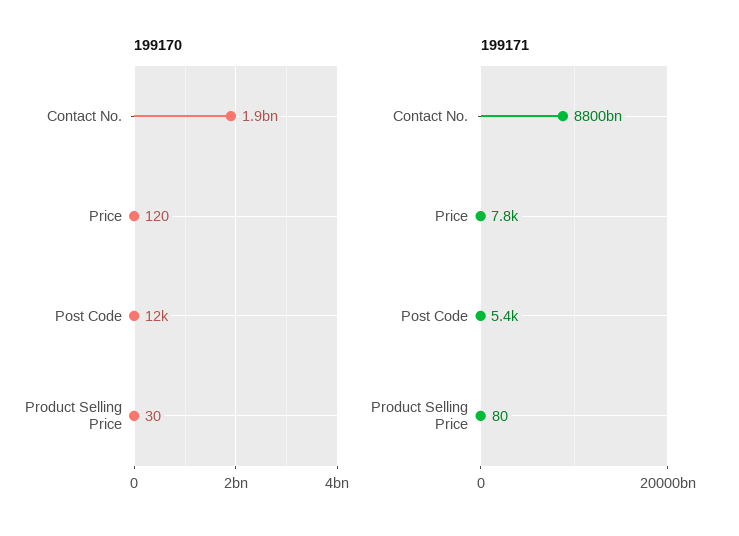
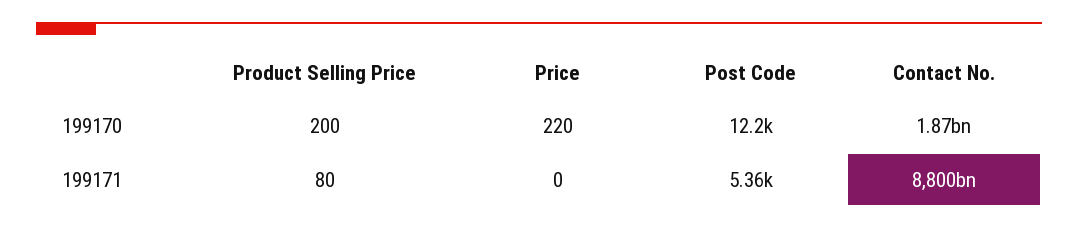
  {
    "199170": {
      "Contact No.": 1870000000,
-     "Price": 120,
+     "Price": 220,
      "Post Code": 12200,
-     "Product Selling Price": 30
+     "Product Selling Price": 200
    },
    "199171": {
      "Contact No.": 8800000000000,
-     "Price": 7800,
+     "Price": 0,
      "Post Code": 5360,
      "Product Selling Price": 80
    }
  }

